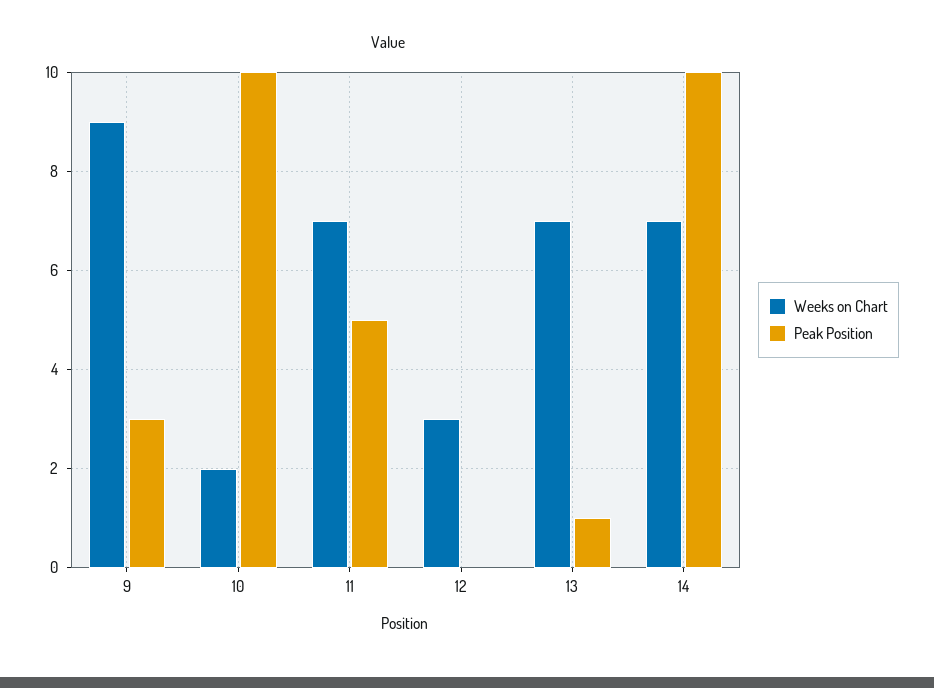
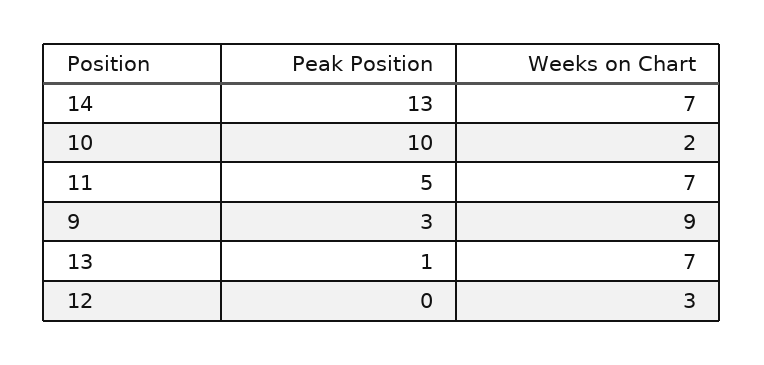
  {
    "Weeks on Chart": {
      "9": 9,
      "10": 2,
      "11": 7,
      "12": 3,
      "13": 7,
      "14": 7
    },
    "Peak Position": {
      "9": 3,
      "10": 10,
      "11": 5,
      "12": 0,
      "13": 1,
-     "14": 10
+     "14": 13
    }
  }

